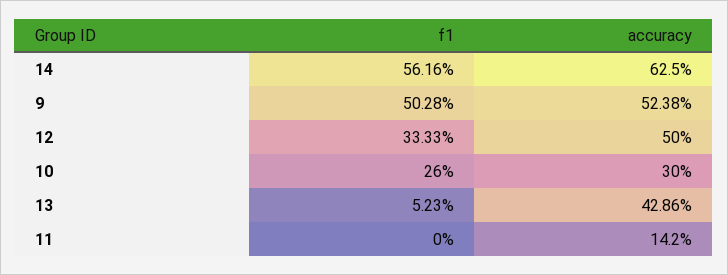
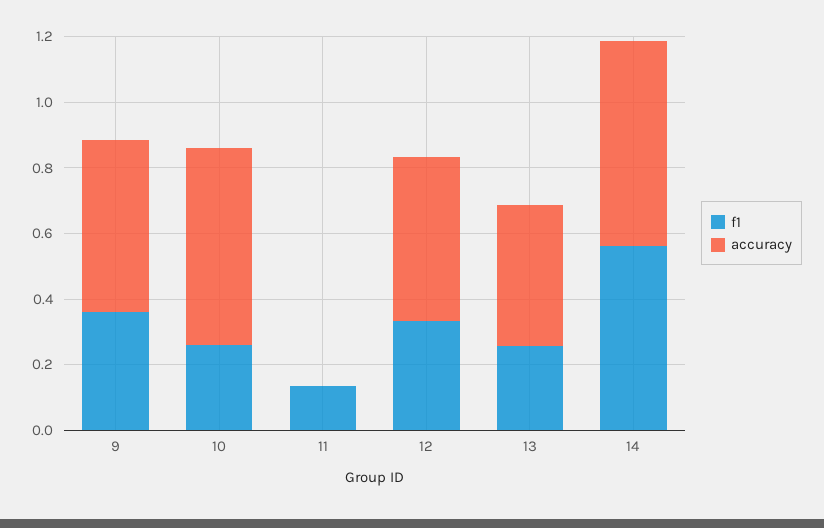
  {
    "f1": {
      "14": 0.5616,
-     "9": 0.5028,
+     "9": 0.35,
      "12": 0.3333,
      "10": 0.26,
-     "13": 0.0523,
+     "13": 0.25,
-     "11": 0
+     "11": 0.15
    },
    "accuracy": {
      "14": 0.625,
      "9": 0.5238,
      "12": 0.5,
-     "10": 0.3,
+     "10": 0.6,
      "13": 0.4286,
-     "11": 0.142
+     "11": 0
    }
  }

